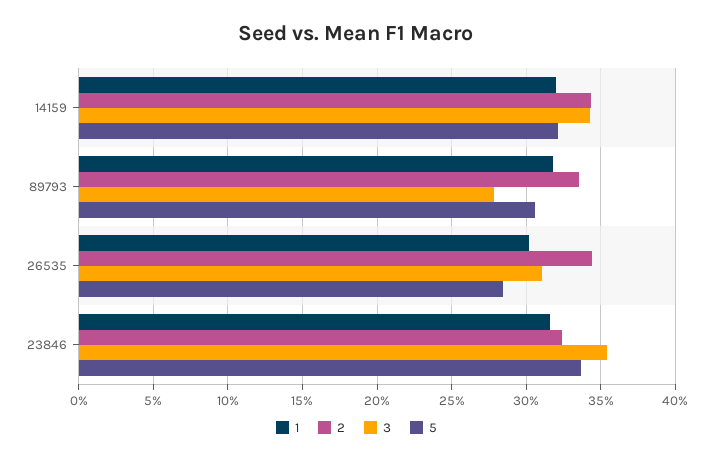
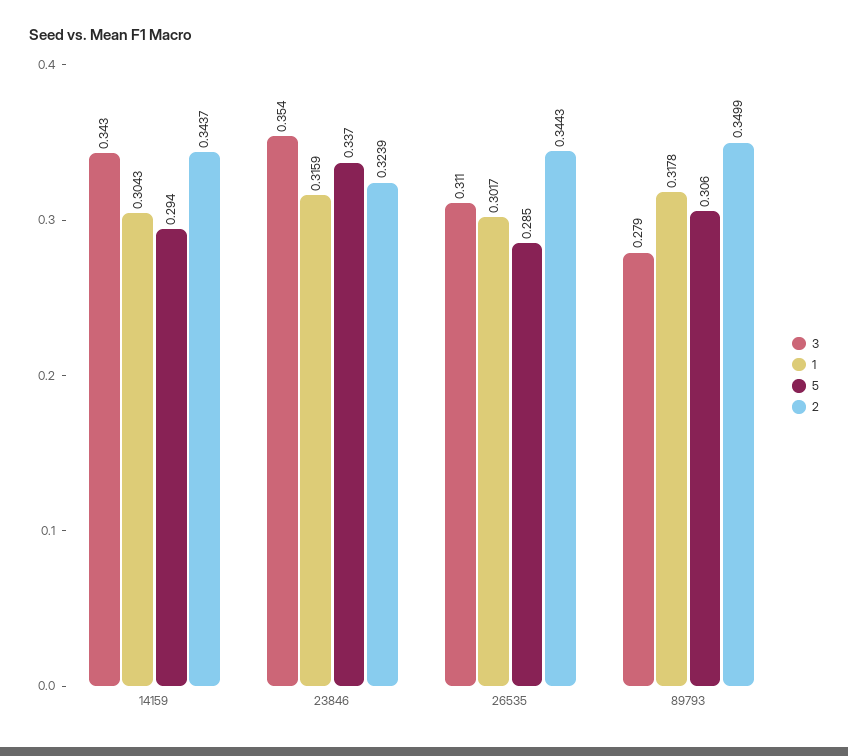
  {
    "1": {
-     "14159": 0.32,
+     "14159": 0.3043,
      "89793": 0.3178,
      "26535": 0.3017,
      "23846": 0.3159
    },
    "2": {
      "14159": 0.3437,
-     "89793": 0.335,
+     "89793": 0.3499,
      "26535": 0.3443,
      "23846": 0.3239
    },
    "3": {
      "14159": 0.343,
      "89793": 0.279,
      "26535": 0.311,
      "23846": 0.354
    },
    "5": {
-     "14159": 0.32,
+     "14159": 0.294,
      "89793": 0.306,
      "26535": 0.285,
      "23846": 0.337
    }
  }

